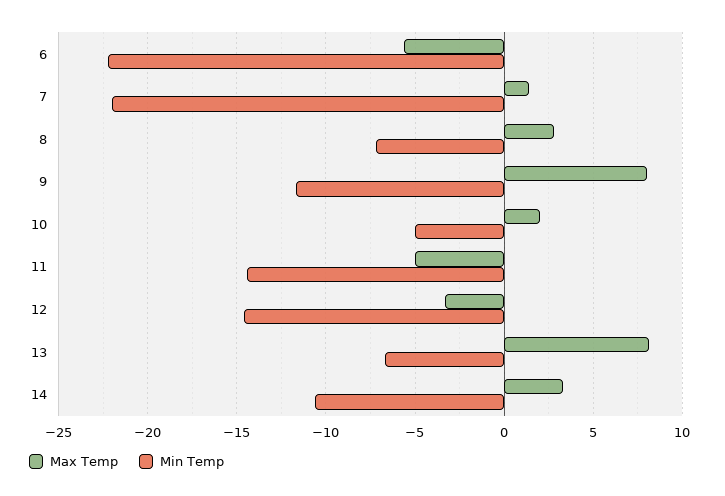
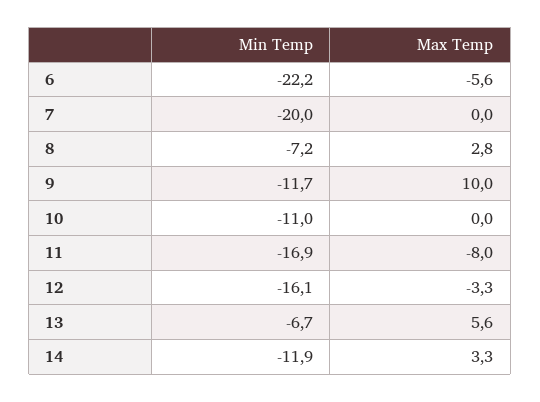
  {
    "Max Temp": {
      "6": -5.6,
-     "7": 1.5,
+     "7": 0,
      "8": 2.8,
-     "9": 8,
+     "9": 10,
-     "10": 2,
+     "10": 0,
-     "11": -5,
+     "11": -8,
      "12": -3.3,
-     "13": 8,
+     "13": 5.6,
      "14": 3.3
    },
    "Min Temp": {
      "6": -22.2,
-     "7": -22,
+     "7": -20,
      "8": -7.2,
      "9": -11.7,
-     "10": -5,
+     "10": -11,
-     "11": -14.5,
+     "11": -16.9,
-     "12": -14.5,
+     "12": -16.1,
      "13": -6.7,
-     "14": -10.5
+     "14": -11.9
    }
  }

